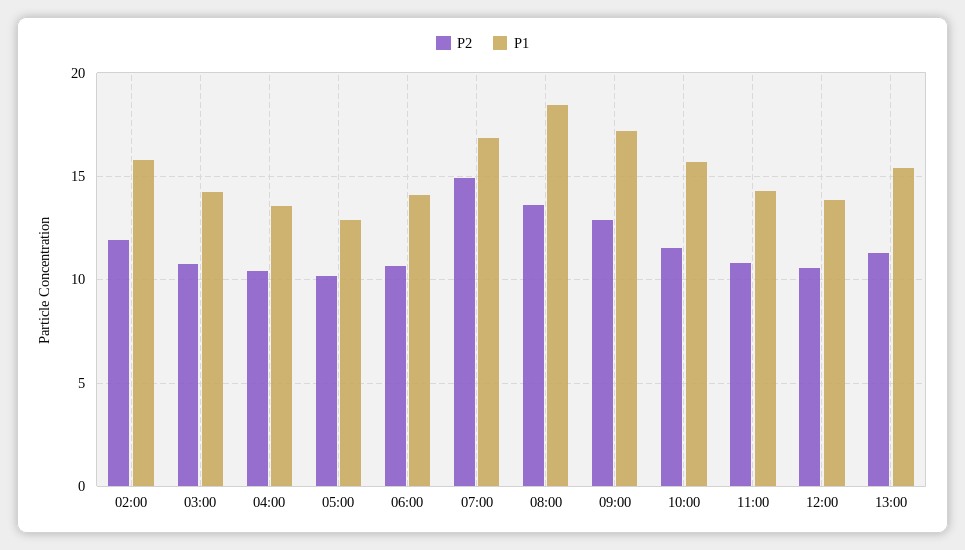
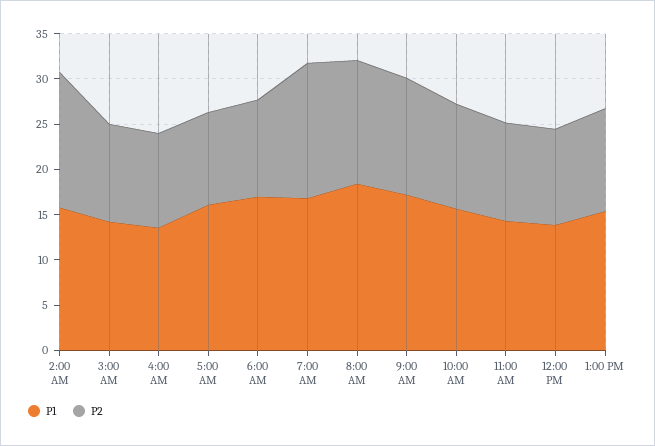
  {
    "P2": {
-     "02:00": 12,
+     "02:00": 15,
      "03:00": 11,
      "04:00": 10.5,
      "05:00": 10,
      "06:00": 10.5,
      "07:00": 15,
      "08:00": 13.5,
      "09:00": 13,
      "10:00": 11.5,
      "11:00": 11,
      "12:00": 10.5,
      "13:00": 11.5
    },
    "P1": {
      "02:00": 16,
      "03:00": 14,
      "04:00": 13.5,
-     "05:00": 13,
+     "05:00": 16,
-     "06:00": 14,
+     "06:00": 17,
      "07:00": 17,
      "08:00": 18.5,
      "09:00": 17,
      "10:00": 15.5,
      "11:00": 14.5,
      "12:00": 14,
      "13:00": 15.5
    }
  }

